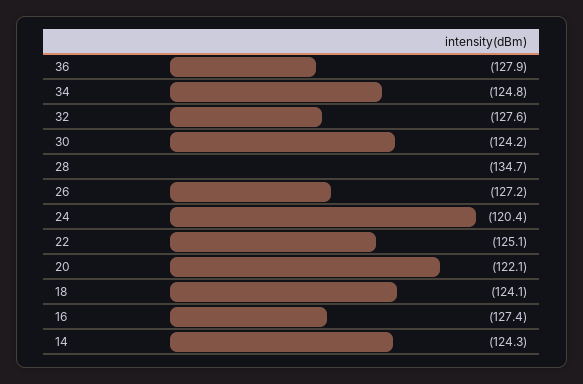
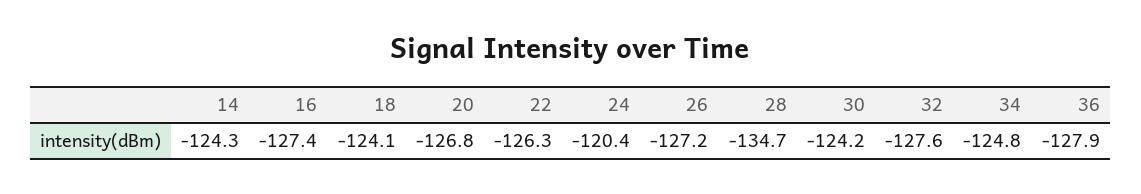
  {
    "36": -127.9,
    "34": -124.8,
    "32": -127.6,
    "30": -124.2,
    "28": -134.7,
    "26": -127.2,
    "24": -120.4,
-   "22": -125.1,
+   "22": -126.3,
-   "20": -122.1,
+   "20": -126.8,
    "18": -124.1,
    "16": -127.4,
    "14": -124.3
  }

